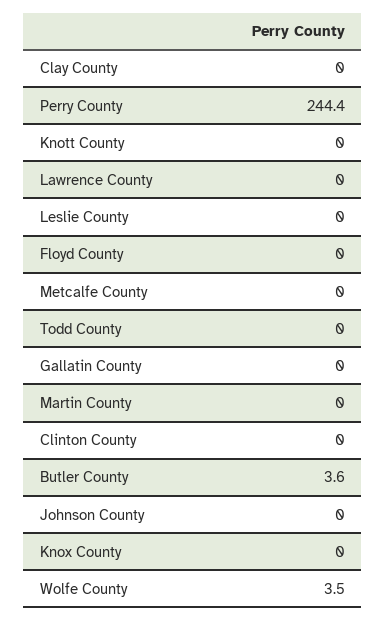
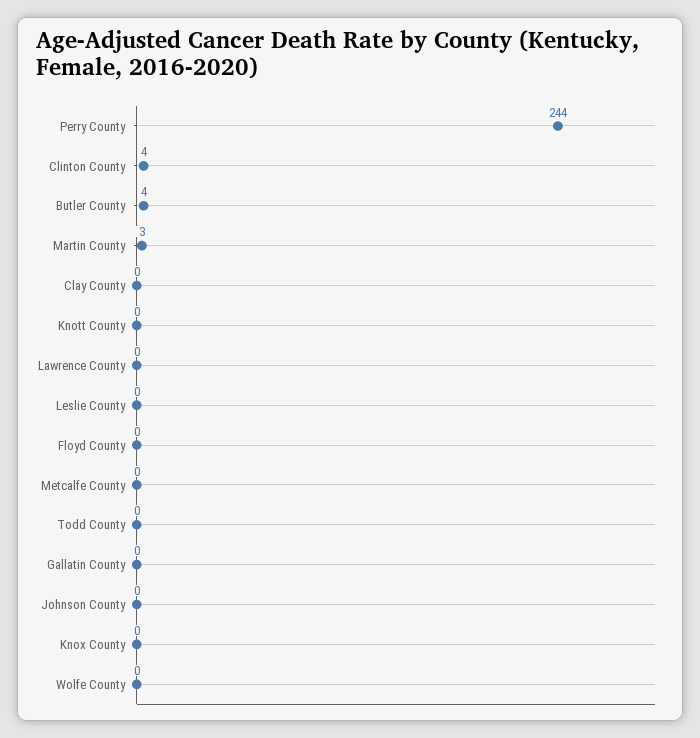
  {
    "Clay County": 0,
    "Perry County": 244.4,
    "Knott County": 0,
    "Lawrence County": 0,
    "Leslie County": 0,
    "Floyd County": 0,
    "Metcalfe County": 0,
    "Todd County": 0,
    "Gallatin County": 0,
-   "Martin County": 0,
+   "Martin County": 3,
-   "Clinton County": 0,
+   "Clinton County": 4,
    "Butler County": 3.6,
    "Johnson County": 0,
    "Knox County": 0,
-   "Wolfe County": 3.5
+   "Wolfe County": 0
  }

